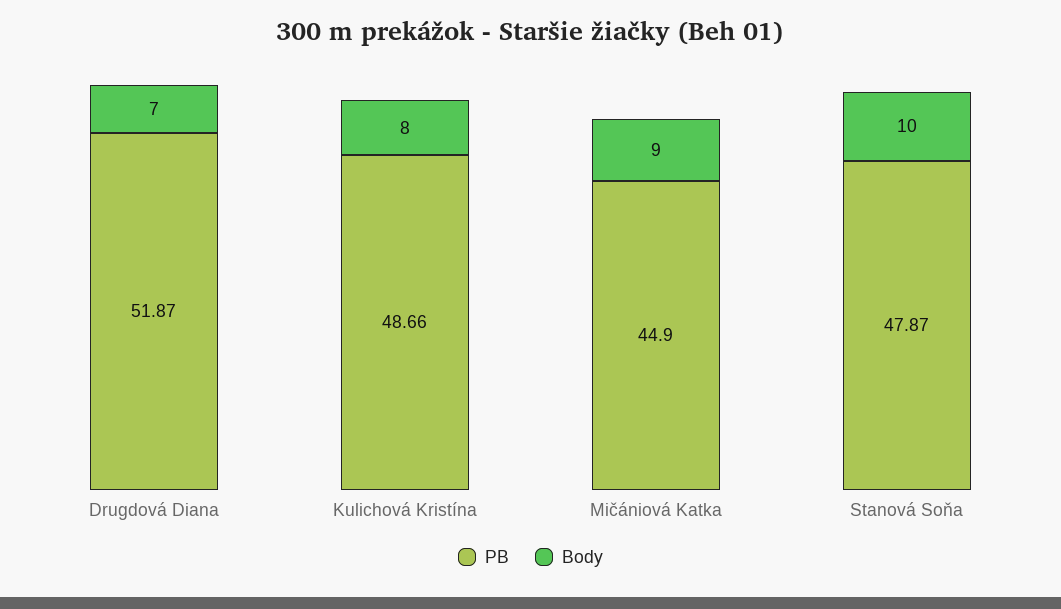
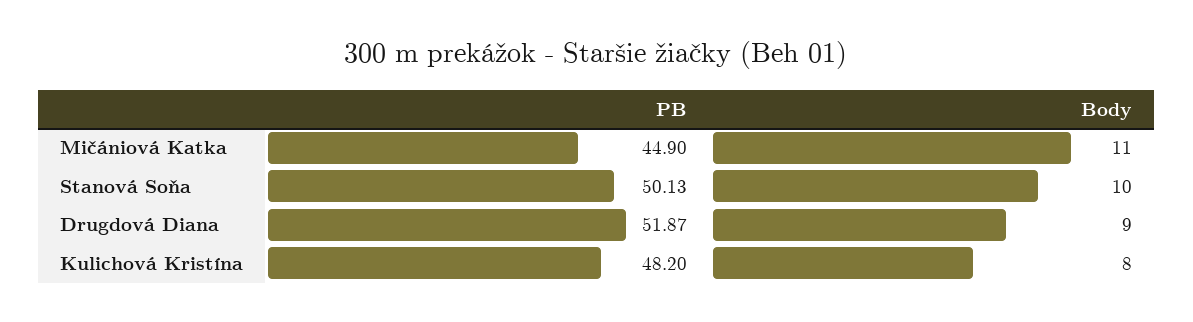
  {
    "PB": {
      "Drugdová Diana": 51.87,
-     "Kulichová Kristína": 48.66,
+     "Kulichová Kristína": 48.2,
      "Mičániová Katka": 44.9,
-     "Stanová Soňa": 47.87
+     "Stanová Soňa": 50.13
    },
    "Body": {
-     "Drugdová Diana": 7,
+     "Drugdová Diana": 9,
      "Kulichová Kristína": 8,
-     "Mičániová Katka": 9,
+     "Mičániová Katka": 11,
      "Stanová Soňa": 10
    }
  }

